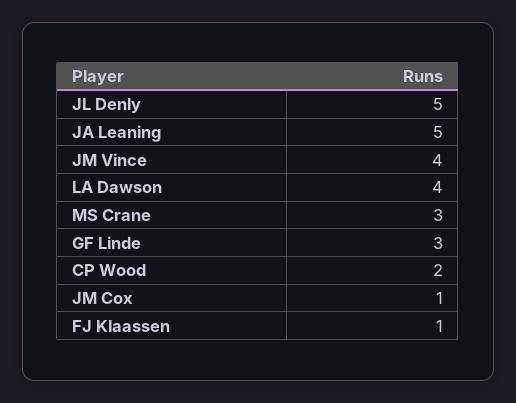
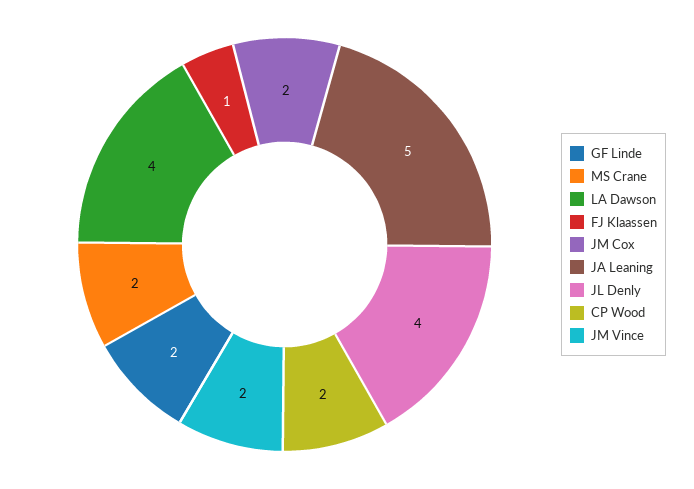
  {
-   "JL Denly": 5,
+   "JL Denly": 4,
    "JA Leaning": 5,
-   "JM Vince": 4,
+   "JM Vince": 2,
    "LA Dawson": 4,
-   "MS Crane": 3,
+   "MS Crane": 2,
-   "GF Linde": 3,
+   "GF Linde": 2,
    "CP Wood": 2,
-   "JM Cox": 1,
+   "JM Cox": 2,
    "FJ Klaassen": 1
  }

